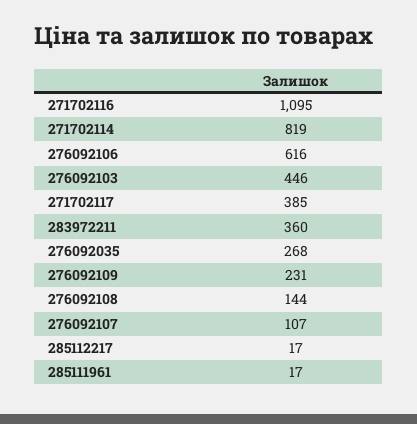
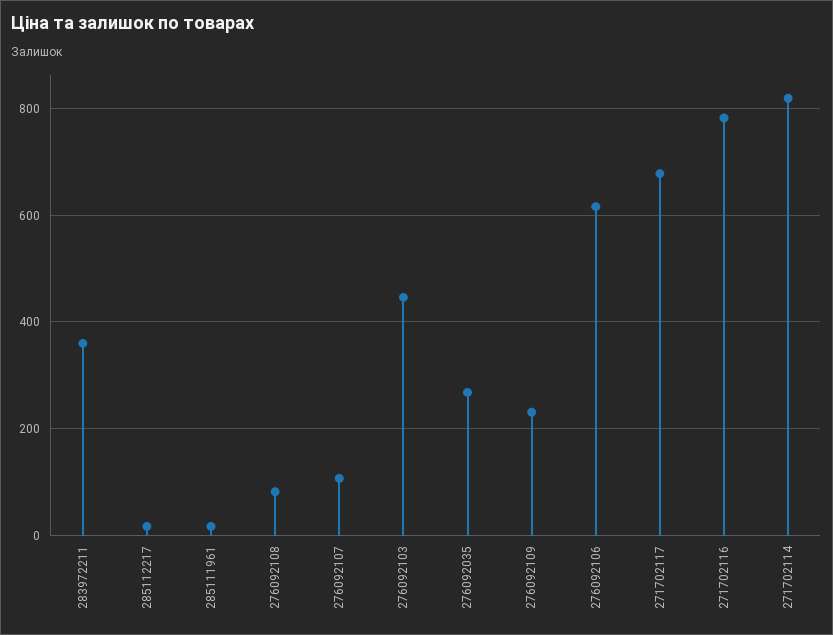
  {
-   "271702116": 1095,
+   "271702116": 780,
    "271702114": 819,
    "276092106": 616,
    "276092103": 446,
-   "271702117": 385,
+   "271702117": 680,
    "283972211": 360,
    "276092035": 268,
    "276092109": 231,
-   "276092108": 144,
+   "276092108": 80,
    "276092107": 107,
    "285112217": 17,
    "285111961": 17
  }

